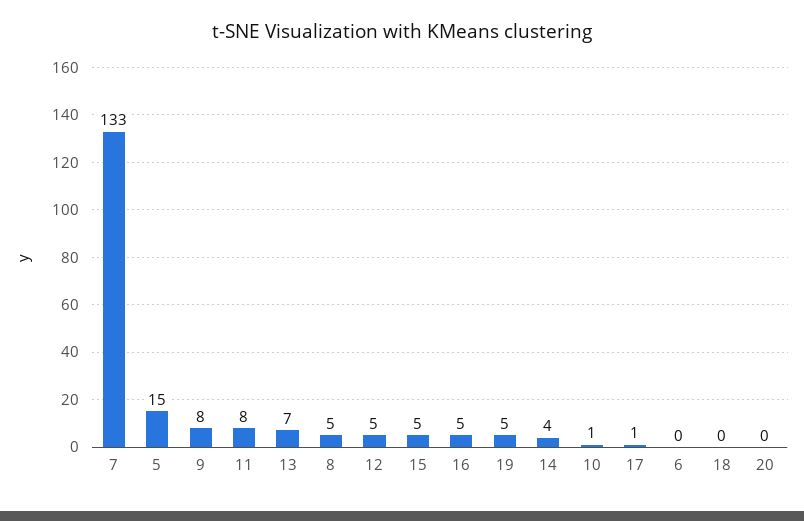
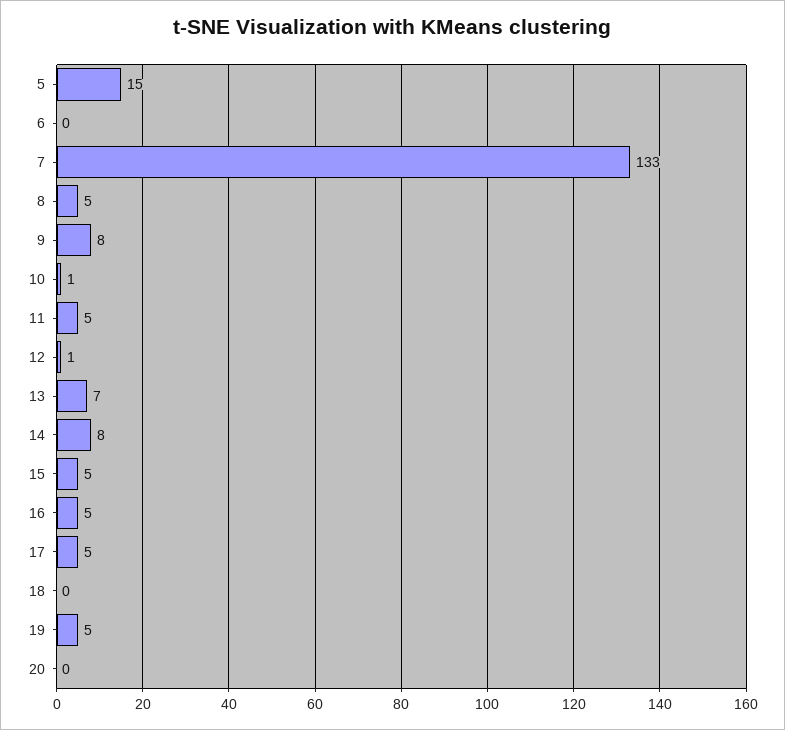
  {
    "7": 133,
    "5": 15,
    "9": 8,
-   "11": 8,
+   "11": 5,
    "13": 7,
    "8": 5,
-   "12": 5,
+   "12": 1,
    "15": 5,
    "16": 5,
    "19": 5,
-   "14": 4,
+   "14": 8,
    "10": 1,
-   "17": 1,
+   "17": 5,
    "6": 0,
    "18": 0,
    "20": 0
  }

